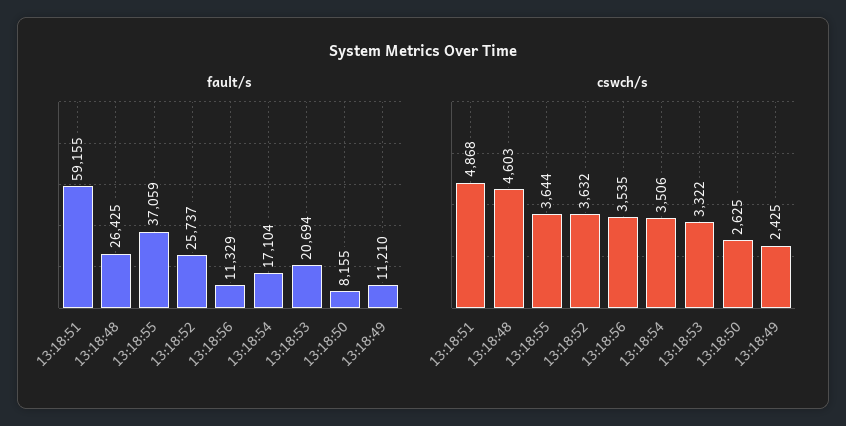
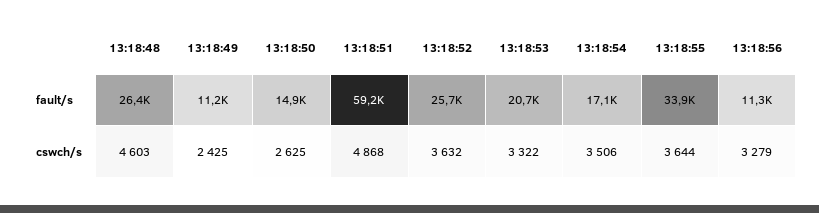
  {
    "fault/s": {
      "13:18:51": 59155,
      "13:18:48": 26425,
-     "13:18:55": 37059,
+     "13:18:55": 33900,
      "13:18:52": 25737,
      "13:18:56": 11329,
      "13:18:54": 17104,
      "13:18:53": 20694,
-     "13:18:50": 8155,
+     "13:18:50": 14900,
      "13:18:49": 11210
    },
    "cswch/s": {
      "13:18:51": 4868,
      "13:18:48": 4603,
      "13:18:55": 3644,
      "13:18:52": 3632,
-     "13:18:56": 3535,
+     "13:18:56": 3279,
      "13:18:54": 3506,
      "13:18:53": 3322,
      "13:18:50": 2625,
      "13:18:49": 2425
    }
  }

